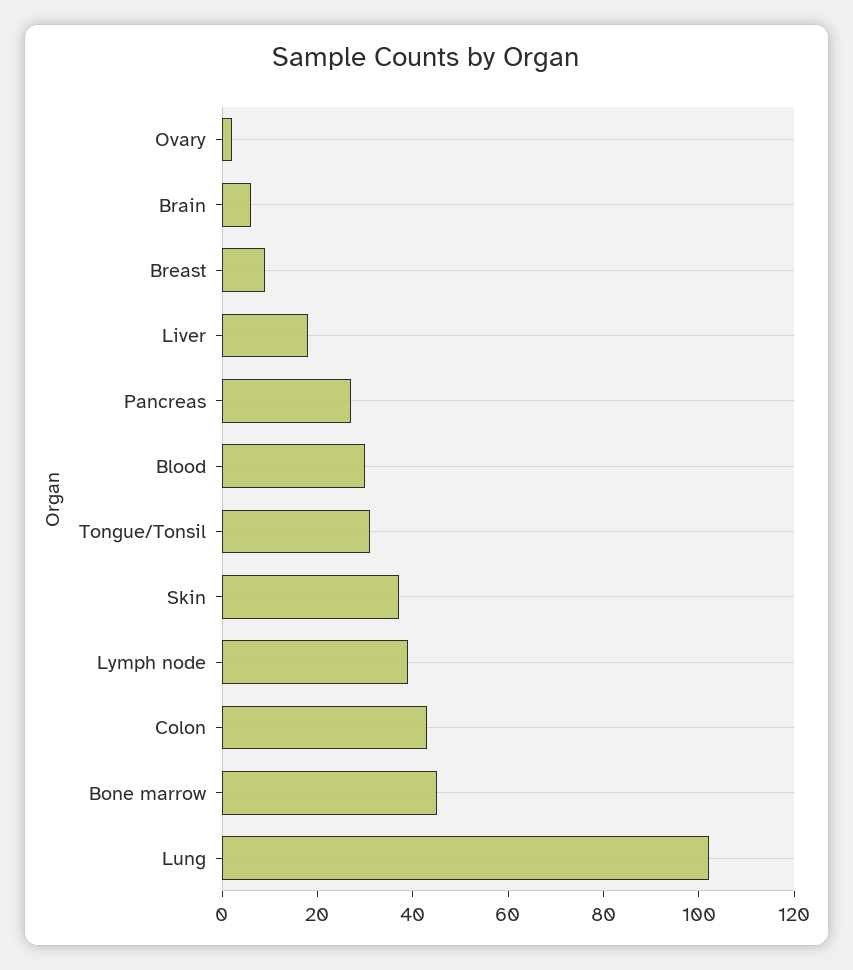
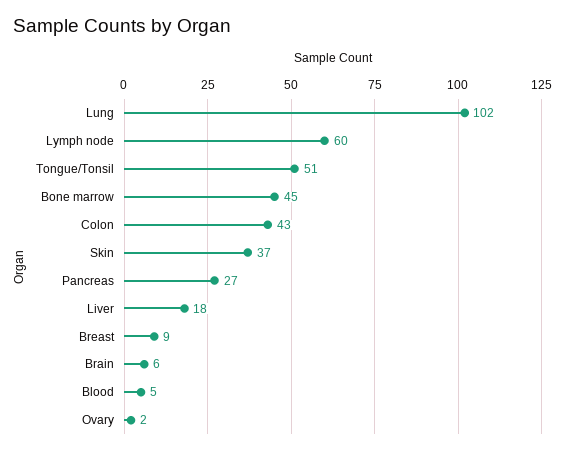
  {
    "Ovary": 2,
    "Brain": 6,
    "Breast": 9,
    "Liver": 18,
    "Pancreas": 27,
-   "Blood": 30,
+   "Blood": 5,
-   "Tongue/Tonsil": 30,
+   "Tongue/Tonsil": 51,
    "Skin": 37,
-   "Lymph node": 40,
+   "Lymph node": 60,
    "Colon": 43,
    "Bone marrow": 45,
    "Lung": 102
  }

